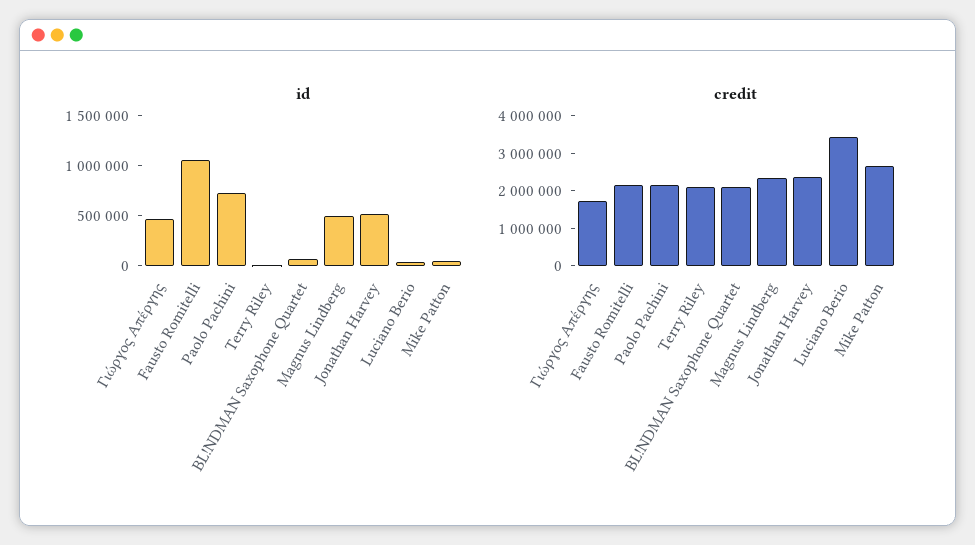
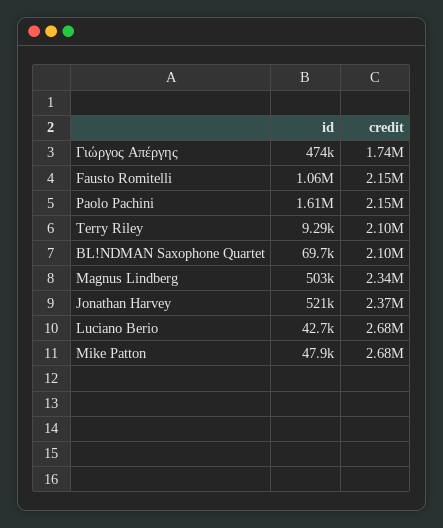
  {
    "id": {
      "Γιώργος Απέργης": 474000,
      "Fausto Romitelli": 1060000,
-     "Paolo Pachini": 700000,
+     "Paolo Pachini": 1610000,
      "Terry Riley": 9290,
      "BL!NDMAN Saxophone Quartet": 69700,
      "Magnus Lindberg": 503000,
      "Jonathan Harvey": 521000,
      "Luciano Berio": 42700,
      "Mike Patton": 47900
    },
    "credit": {
      "Γιώργος Απέργης": 1740000,
      "Fausto Romitelli": 2150000,
      "Paolo Pachini": 2150000,
      "Terry Riley": 2100000,
      "BL!NDMAN Saxophone Quartet": 2100000,
      "Magnus Lindberg": 2340000,
      "Jonathan Harvey": 2370000,
-     "Luciano Berio": 3500000,
+     "Luciano Berio": 2680000,
      "Mike Patton": 2680000
    }
  }

